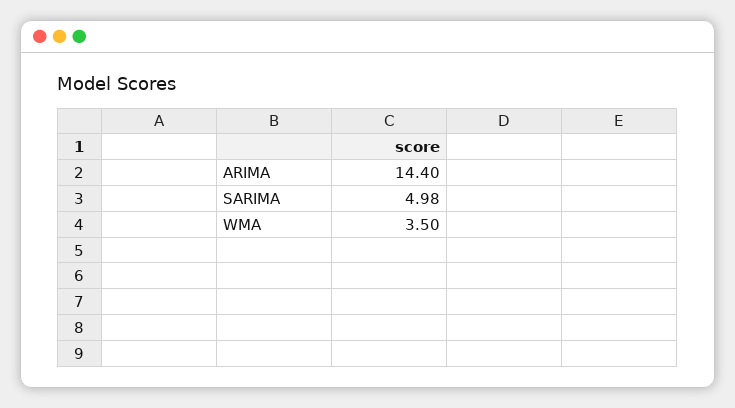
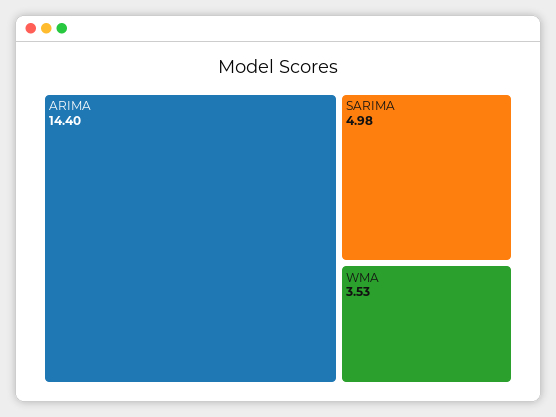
  {
    "ARIMA": 14.4,
    "SARIMA": 4.98,
-   "WMA": 3.5
+   "WMA": 3.53
  }

